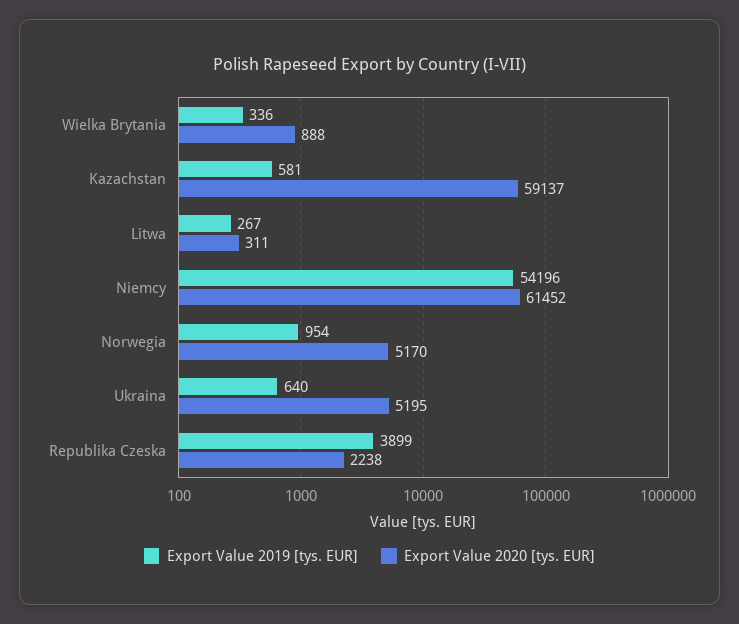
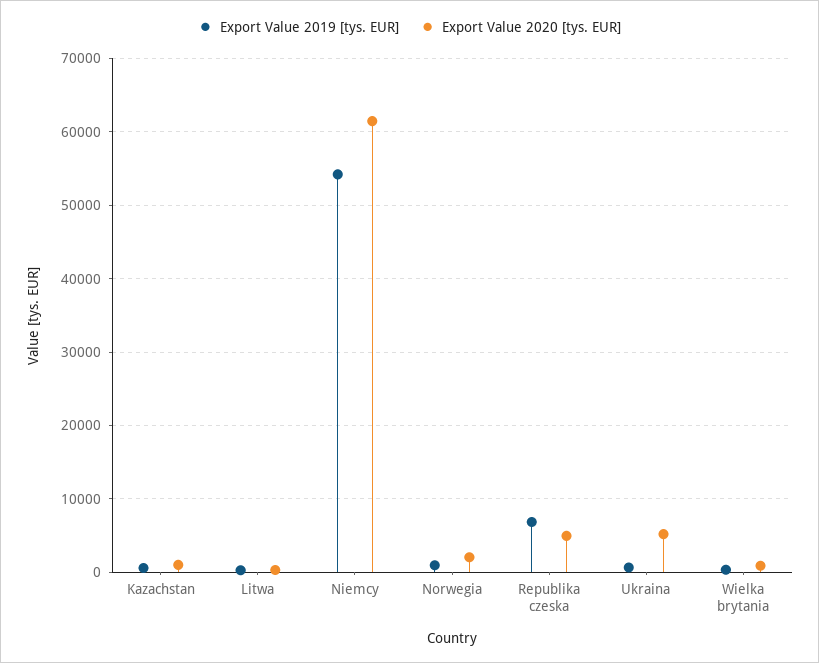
  {
    "Export Value 2019 [tys. EUR]": {
      "Wielka Brytania": 336,
      "Kazachstan": 581,
      "Litwa": 267,
      "Niemcy": 54196,
      "Norwegia": 954,
      "Ukraina": 640,
-     "Republika Czeska": 3899
+     "Republika Czeska": 7000
    },
    "Export Value 2020 [tys. EUR]": {
      "Wielka Brytania": 888,
-     "Kazachstan": 59137,
+     "Kazachstan": 1000,
      "Litwa": 311,
      "Niemcy": 61452,
-     "Norwegia": 5170,
+     "Norwegia": 2000,
      "Ukraina": 5195,
-     "Republika Czeska": 2238
+     "Republika Czeska": 5000
    }
  }

